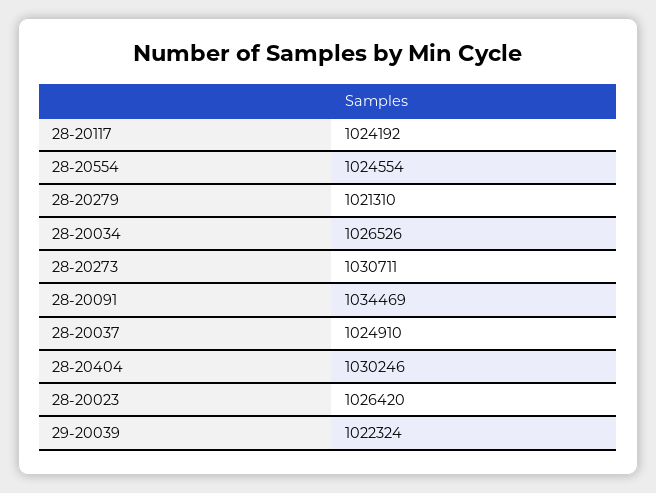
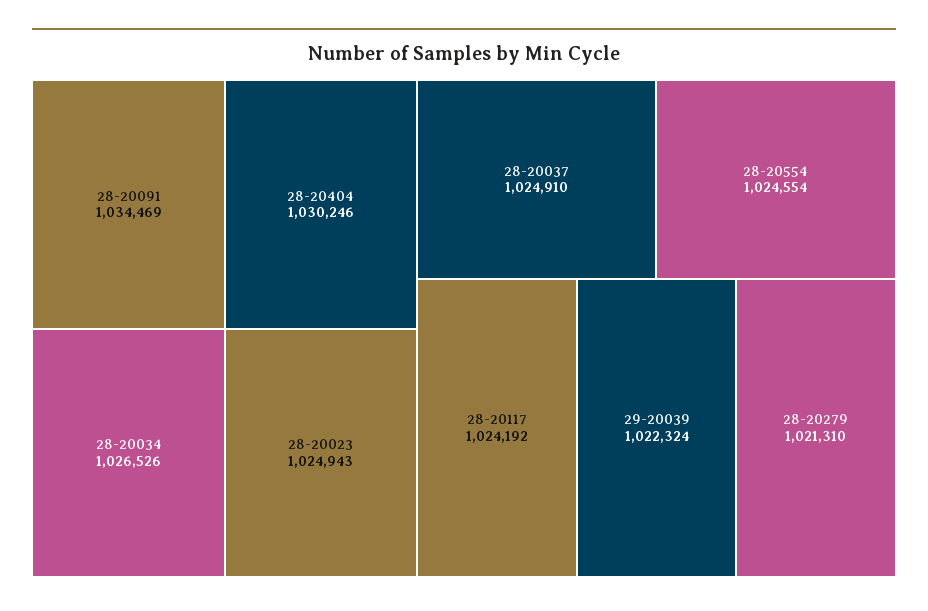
  {
    "28-20117": 1024192,
    "28-20554": 1024554,
    "28-20279": 1021310,
    "28-20034": 1026526,
-   "28-20273": 1030711,
    "28-20091": 1034469,
    "28-20037": 1024910,
    "28-20404": 1030246,
-   "28-20023": 1026420,
+   "28-20023": 1024943,
    "29-20039": 1022324
  }

